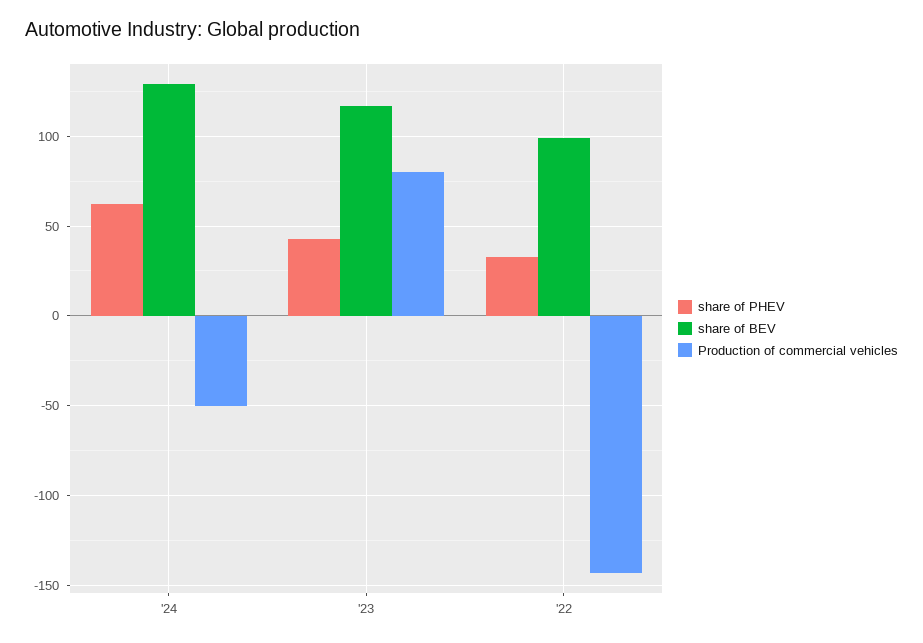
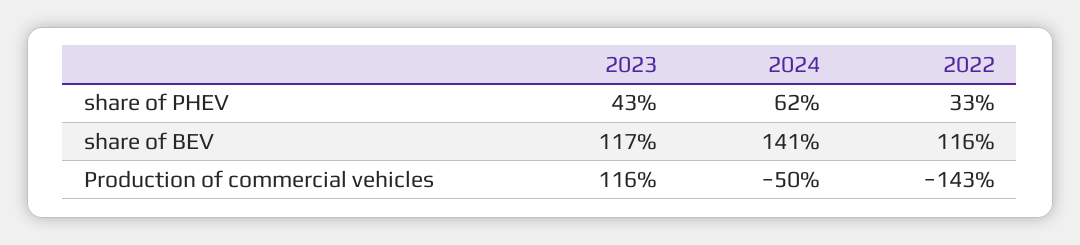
  {
    "share of PHEV": {
      "'24": 62,
      "'23": 43,
      "'22": 33
    },
    "share of BEV": {
-     "'24": 130,
+     "'24": 141,
      "'23": 117,
-     "'22": 100
+     "'22": 116
    },
    "Production of commercial vehicles": {
      "'24": -50,
-     "'23": 80,
+     "'23": 116,
      "'22": -143
    }
  }

